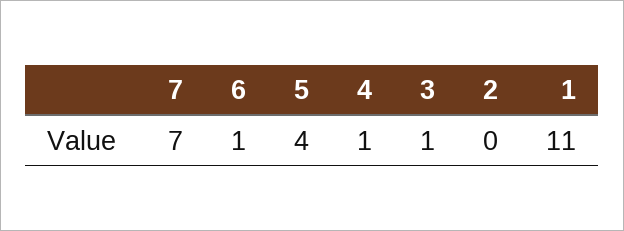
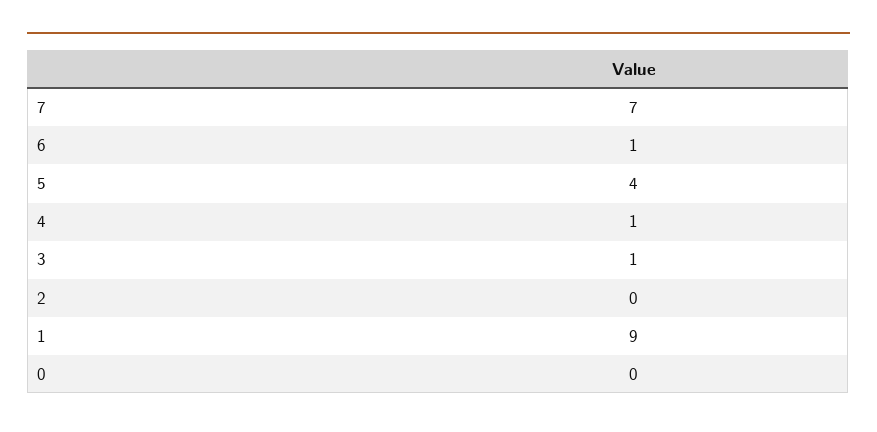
  {
    "7": 7,
    "6": 1,
    "5": 4,
    "4": 1,
    "3": 1,
    "2": 0,
-   "1": 11
+   "1": 9,
+   "0": 0
  }

